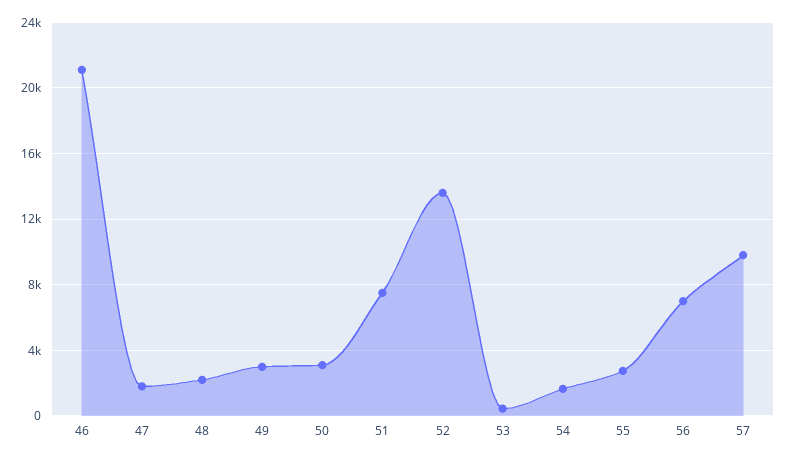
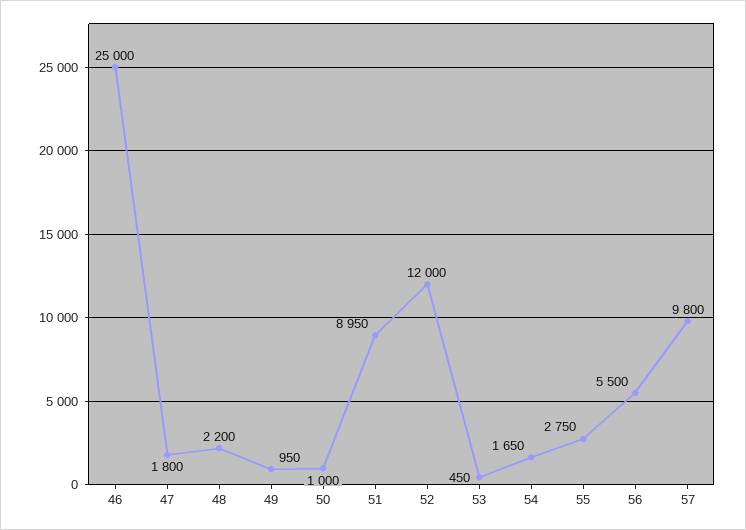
  {
-   "46": 21000,
+   "46": 25000,
    "47": 1800,
    "48": 2200,
-   "49": 3000,
+   "49": 950,
-   "50": 3000,
+   "50": 1000,
-   "51": 7500,
+   "51": 8950,
-   "52": 13500,
+   "52": 12000,
    "53": 450,
    "54": 1650,
    "55": 2750,
-   "56": 7000,
+   "56": 5500,
    "57": 9800
  }

